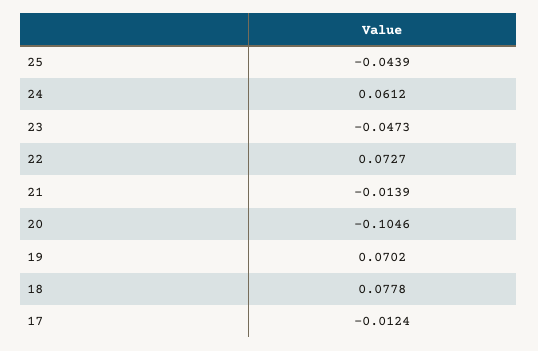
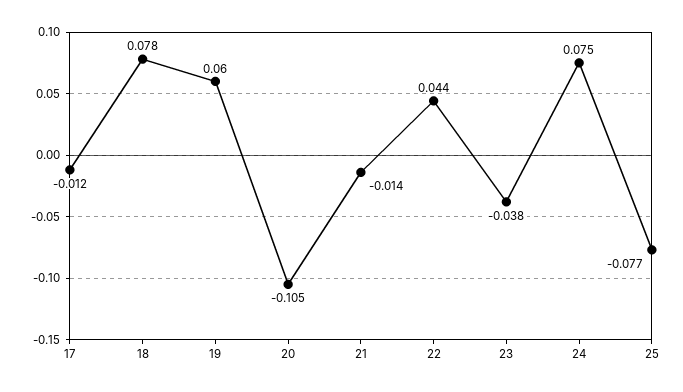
  {
-   "25": -0.0439,
+   "25": -0.077,
-   "24": 0.0612,
+   "24": 0.075,
-   "23": -0.0473,
+   "23": -0.038,
-   "22": 0.0727,
+   "22": 0.044,
    "21": -0.0139,
    "20": -0.1046,
-   "19": 0.0702,
+   "19": 0.06,
    "18": 0.0778,
    "17": -0.0124
  }

